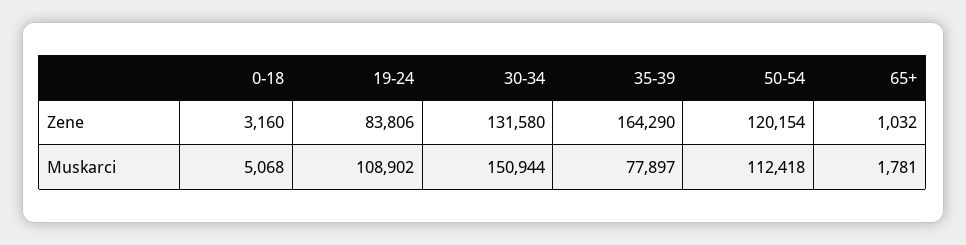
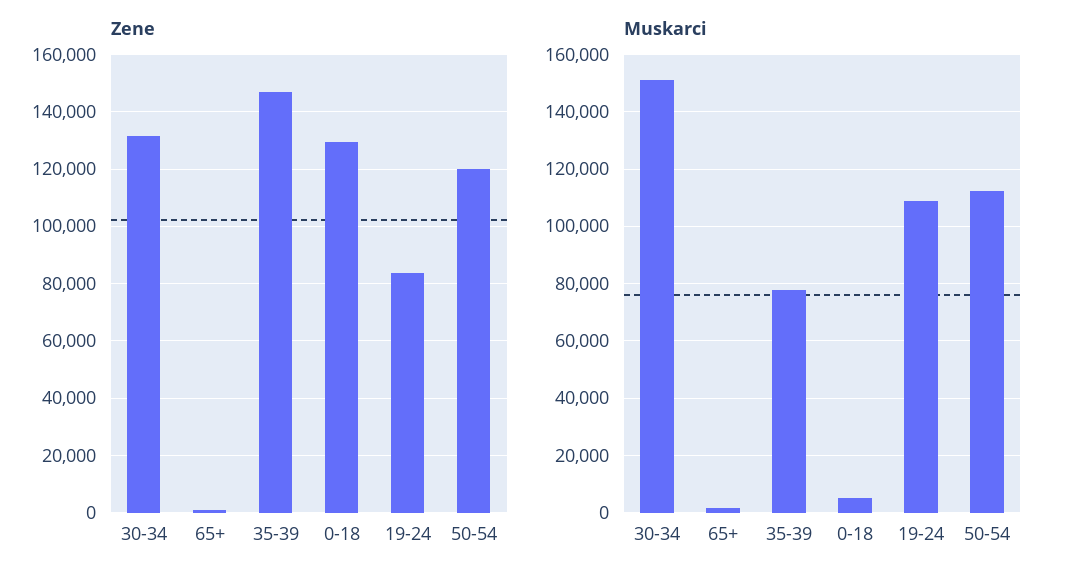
  {
    "Zene": {
-     "0-18": 3160,
+     "0-18": 130000,
      "19-24": 83806,
      "30-34": 131580,
-     "35-39": 164290,
+     "35-39": 147500,
      "50-54": 120154,
      "65+": 1032
    },
    "Muskarci": {
      "0-18": 5068,
      "19-24": 108902,
      "30-34": 150944,
      "35-39": 77897,
      "50-54": 112418,
      "65+": 1781
    }
  }

